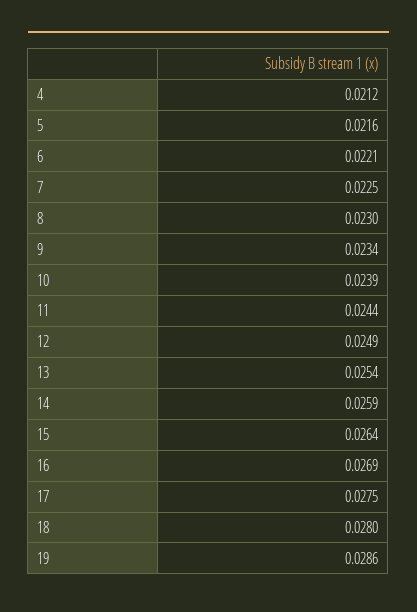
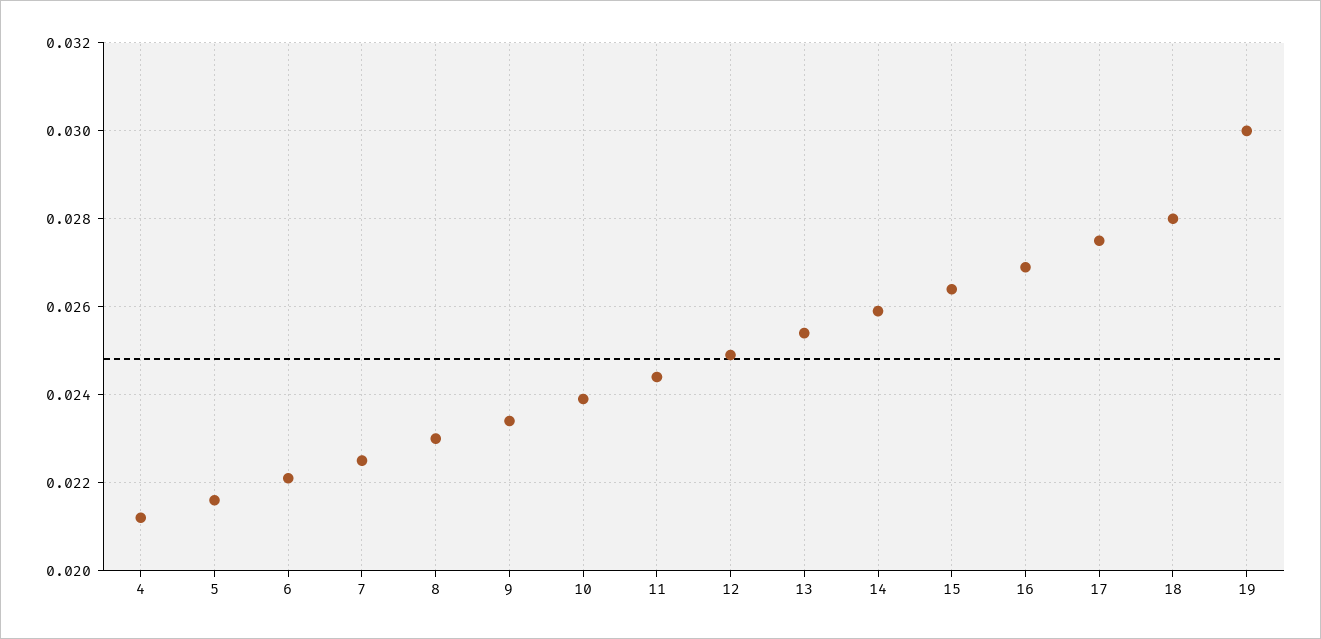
  {
    "4": 0.0212,
    "5": 0.0216,
    "6": 0.0221,
    "7": 0.0225,
    "8": 0.023,
    "9": 0.0234,
    "10": 0.0239,
    "11": 0.0244,
    "12": 0.0249,
    "13": 0.0254,
    "14": 0.0259,
    "15": 0.0264,
    "16": 0.0269,
    "17": 0.0275,
    "18": 0.028,
-   "19": 0.0286
+   "19": 0.03
  }

